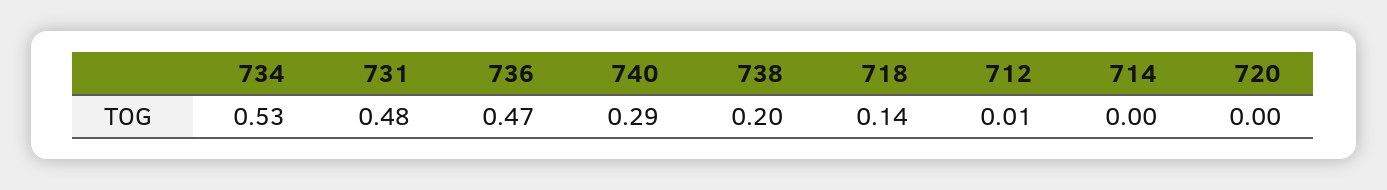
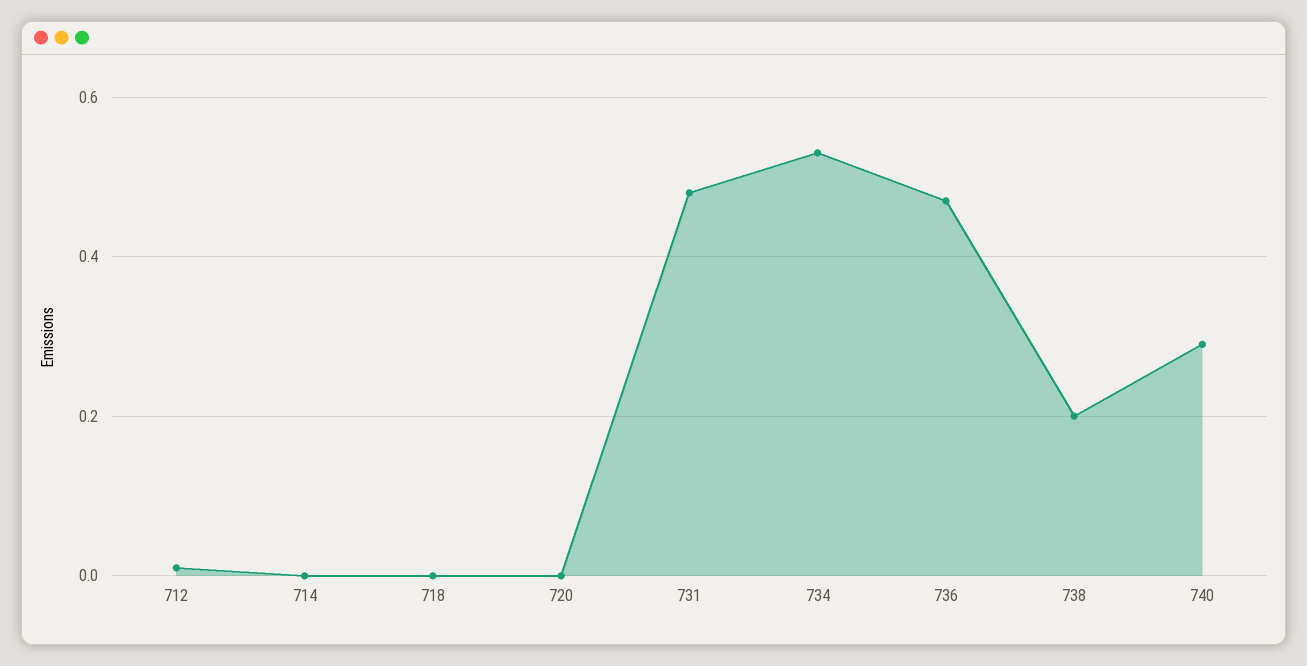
  {
    "734": 0.53,
    "731": 0.48,
    "736": 0.47,
    "740": 0.29,
    "738": 0.2,
-   "718": 0.14,
+   "718": 0,
    "712": 0.01,
    "714": 0,
    "720": 0
  }

